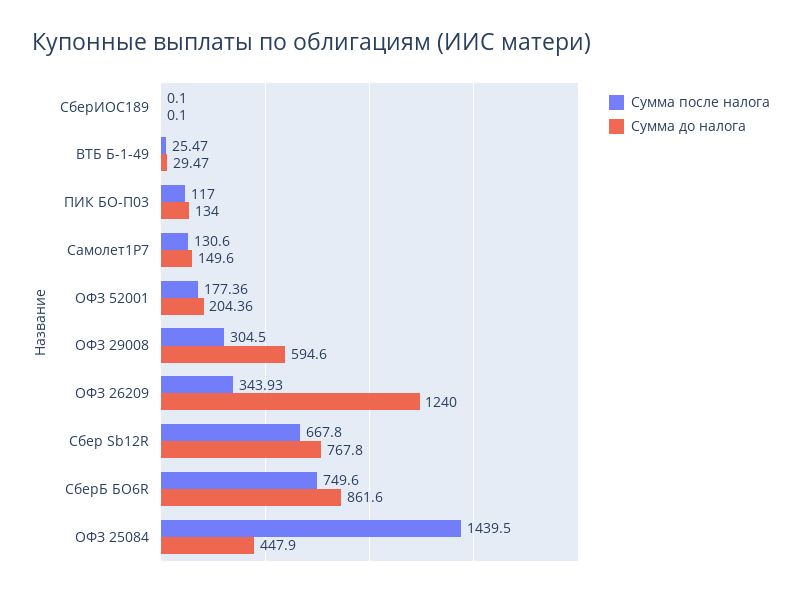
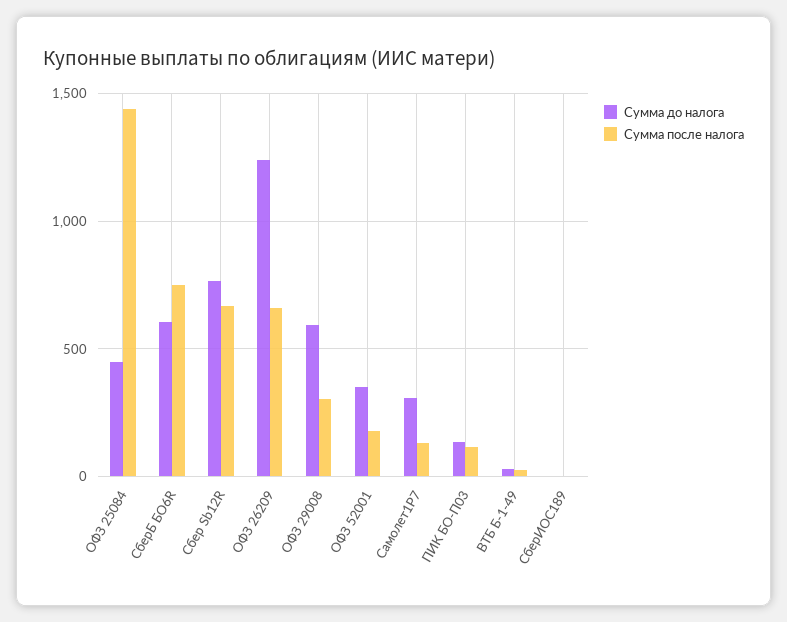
  {
    "Сумма после налога": {
      "СберИОС189": 0.1,
      "ВТБ Б-1-49": 25.47,
      "ПИК БО-П03": 117,
      "Самолет1P7": 130.6,
      "ОФЗ 52001": 177.36,
      "ОФЗ 29008": 304.5,
-     "ОФЗ 26209": 343.93,
+     "ОФЗ 26209": 650,
      "Сбер Sb12R": 667.8,
      "СберБ БО6R": 749.6,
      "ОФЗ 25084": 1439.5
    },
    "Сумма до налога": {
      "СберИОС189": 0.1,
      "ВТБ Б-1-49": 29.47,
      "ПИК БО-П03": 134,
-     "Самолет1P7": 149.6,
+     "Самолет1P7": 300,
-     "ОФЗ 52001": 204.36,
+     "ОФЗ 52001": 350,
      "ОФЗ 29008": 594.6,
      "ОФЗ 26209": 1240,
      "Сбер Sb12R": 767.8,
-     "СберБ БО6R": 861.6,
+     "СберБ БО6R": 600,
      "ОФЗ 25084": 447.9
    }
  }

